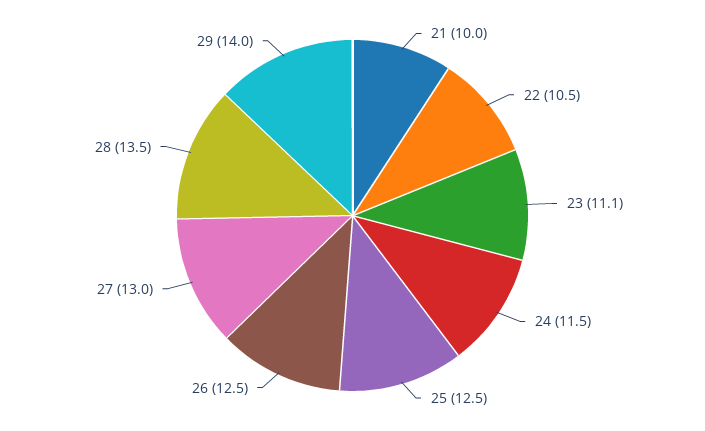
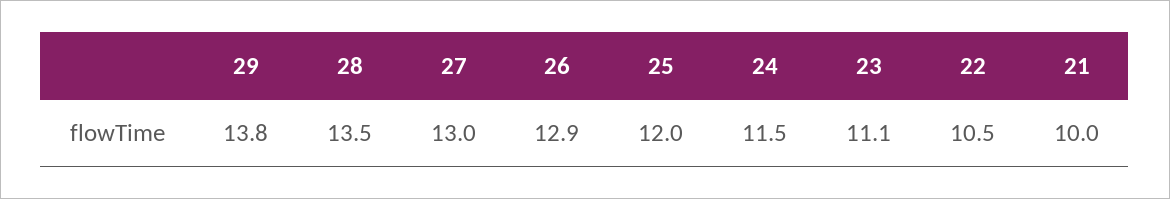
  {
    "21": 10,
    "22": 10.5,
    "23": 11.1,
    "24": 11.5,
-   "25": 12.5,
+   "25": 12,
-   "26": 12.5,
+   "26": 12.9,
    "27": 13,
    "28": 13.5,
-   "29": 14
+   "29": 13.8
  }

